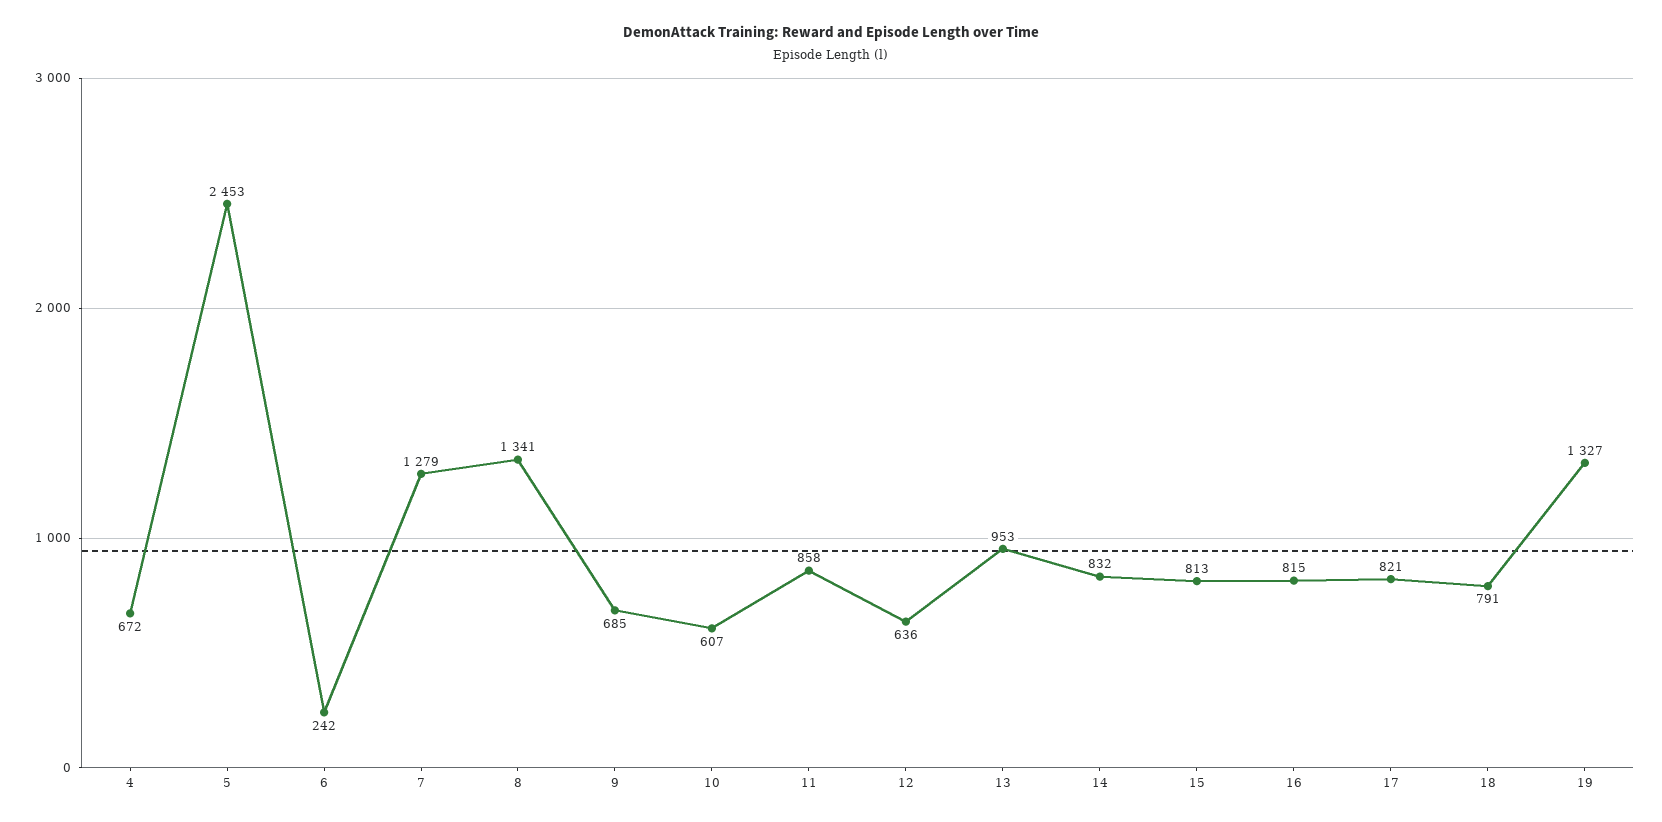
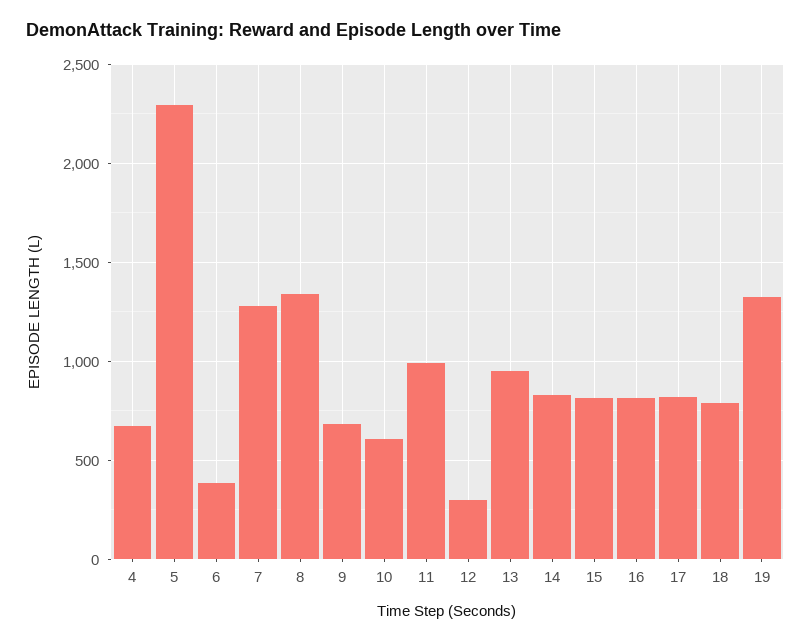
  {
    "4": 672,
-   "5": 2453,
+   "5": 2300,
-   "6": 242,
+   "6": 400,
    "7": 1279,
    "8": 1341,
    "9": 685,
    "10": 607,
-   "11": 858,
+   "11": 1000,
-   "12": 636,
+   "12": 300,
    "13": 953,
    "14": 832,
    "15": 813,
    "16": 815,
    "17": 821,
    "18": 791,
    "19": 1327
  }

